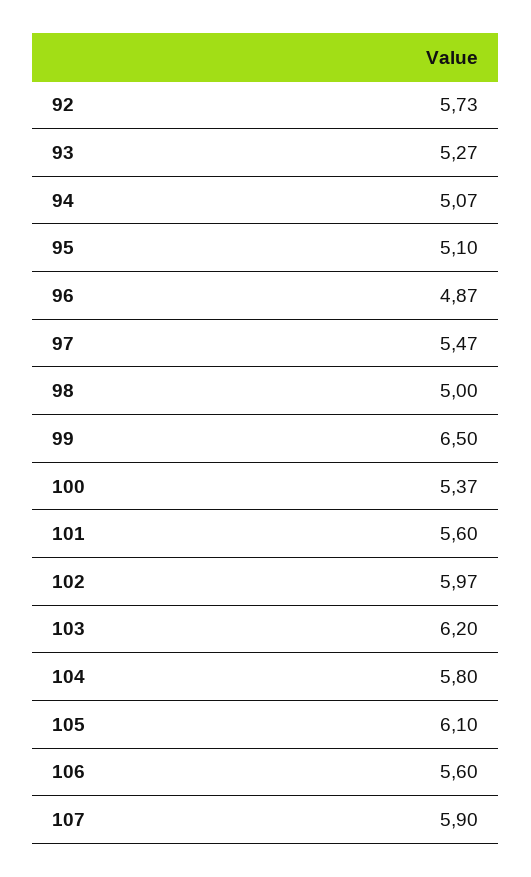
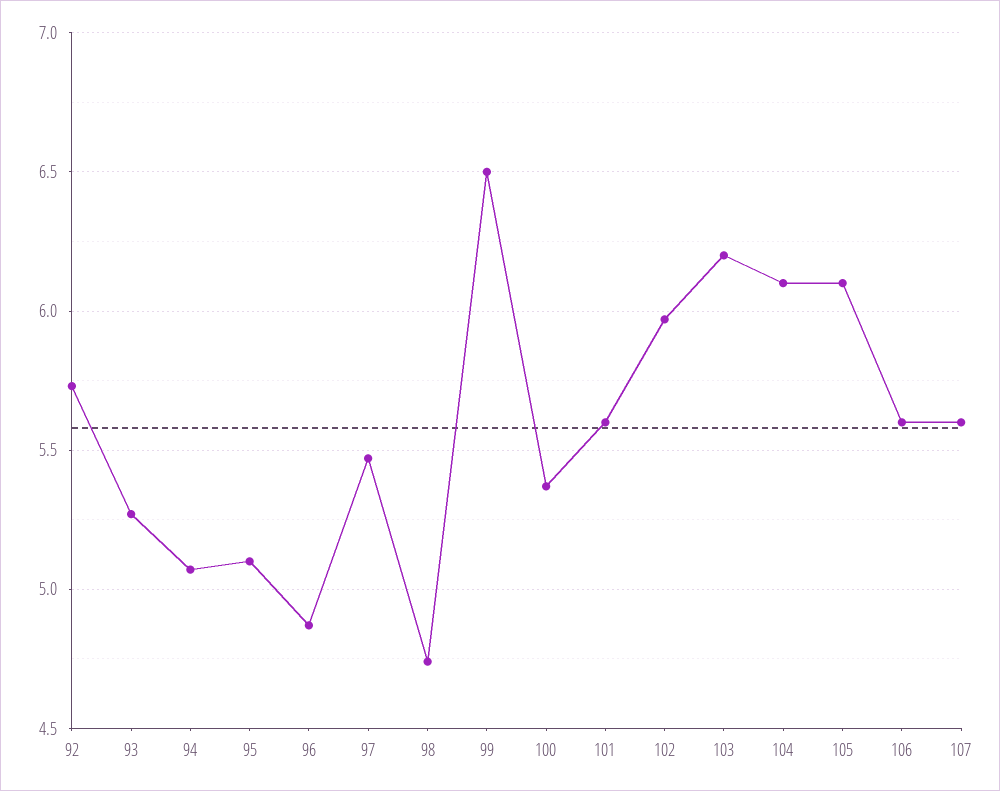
  {
    "92": 5.73,
    "93": 5.27,
    "94": 5.07,
    "95": 5.1,
    "96": 4.87,
    "97": 5.47,
-   "98": 5,
+   "98": 4.75,
    "99": 6.5,
    "100": 5.37,
    "101": 5.6,
    "102": 5.97,
    "103": 6.2,
-   "104": 5.8,
+   "104": 6.1,
    "105": 6.1,
    "106": 5.6,
-   "107": 5.9
+   "107": 5.6
  }

